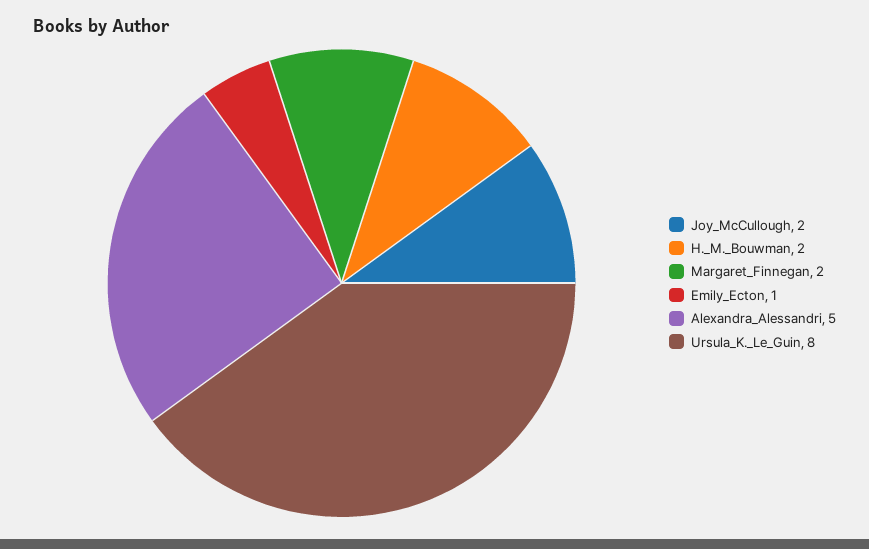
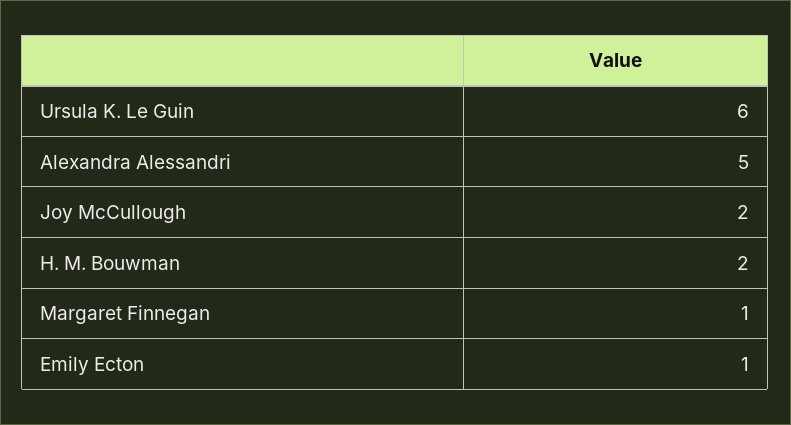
  {
    "Joy_McCullough": 2,
    "H._M._Bouwman": 2,
-   "Margaret_Finnegan": 2,
+   "Margaret_Finnegan": 1,
    "Emily_Ecton": 1,
    "Alexandra_Alessandri": 5,
-   "Ursula_K._Le_Guin": 8
+   "Ursula_K._Le_Guin": 6
  }

